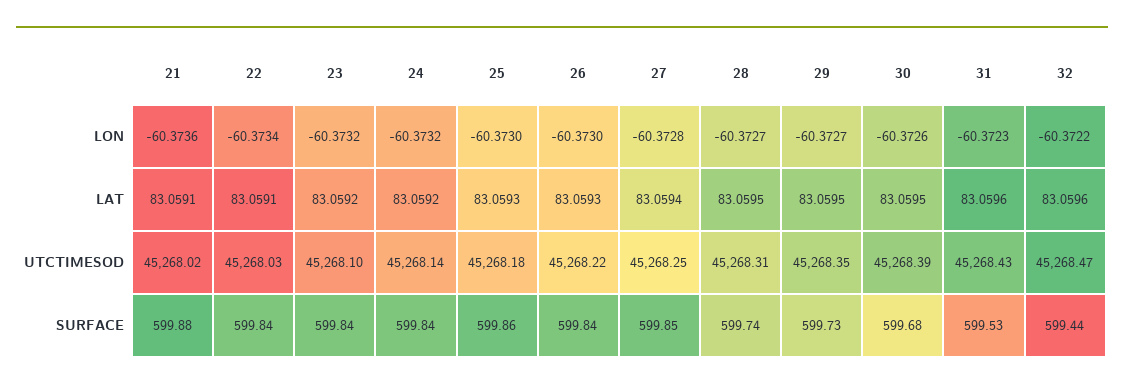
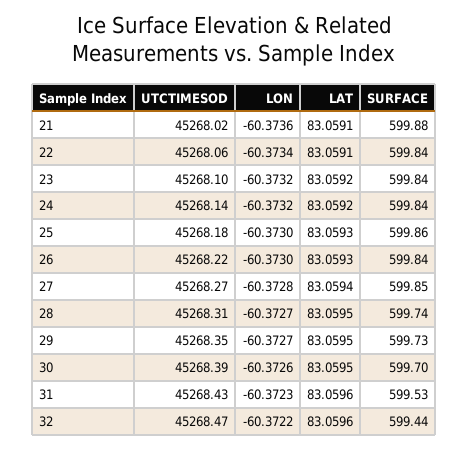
  {
    "21": {
      "LON": -60.3736,
      "LAT": 83.0591,
      "UTCTIMESOD": 45268.02,
      "SURFACE": 599.88
    },
    "22": {
      "LON": -60.3734,
      "LAT": 83.0591,
-     "UTCTIMESOD": 45268.03,
+     "UTCTIMESOD": 45268.06,
      "SURFACE": 599.84
    },
    "23": {
      "LON": -60.3732,
      "LAT": 83.0592,
      "UTCTIMESOD": 45268.1,
      "SURFACE": 599.84
    },
    "24": {
      "LON": -60.3732,
      "LAT": 83.0592,
      "UTCTIMESOD": 45268.14,
      "SURFACE": 599.84
    },
    "25": {
      "LON": -60.373,
      "LAT": 83.0593,
      "UTCTIMESOD": 45268.18,
      "SURFACE": 599.86
    },
    "26": {
      "LON": -60.373,
      "LAT": 83.0593,
      "UTCTIMESOD": 45268.22,
      "SURFACE": 599.84
    },
    "27": {
      "LON": -60.3728,
      "LAT": 83.0594,
-     "UTCTIMESOD": 45268.25,
+     "UTCTIMESOD": 45268.27,
      "SURFACE": 599.85
    },
    "28": {
      "LON": -60.3727,
      "LAT": 83.0595,
      "UTCTIMESOD": 45268.31,
      "SURFACE": 599.74
    },
    "29": {
      "LON": -60.3727,
      "LAT": 83.0595,
      "UTCTIMESOD": 45268.35,
      "SURFACE": 599.73
    },
    "30": {
      "LON": -60.3726,
      "LAT": 83.0595,
      "UTCTIMESOD": 45268.39,
-     "SURFACE": 599.68
+     "SURFACE": 599.7
    },
    "31": {
      "LON": -60.3723,
      "LAT": 83.0596,
      "UTCTIMESOD": 45268.43,
      "SURFACE": 599.53
    },
    "32": {
      "LON": -60.3722,
      "LAT": 83.0596,
      "UTCTIMESOD": 45268.47,
      "SURFACE": 599.44
    }
  }

